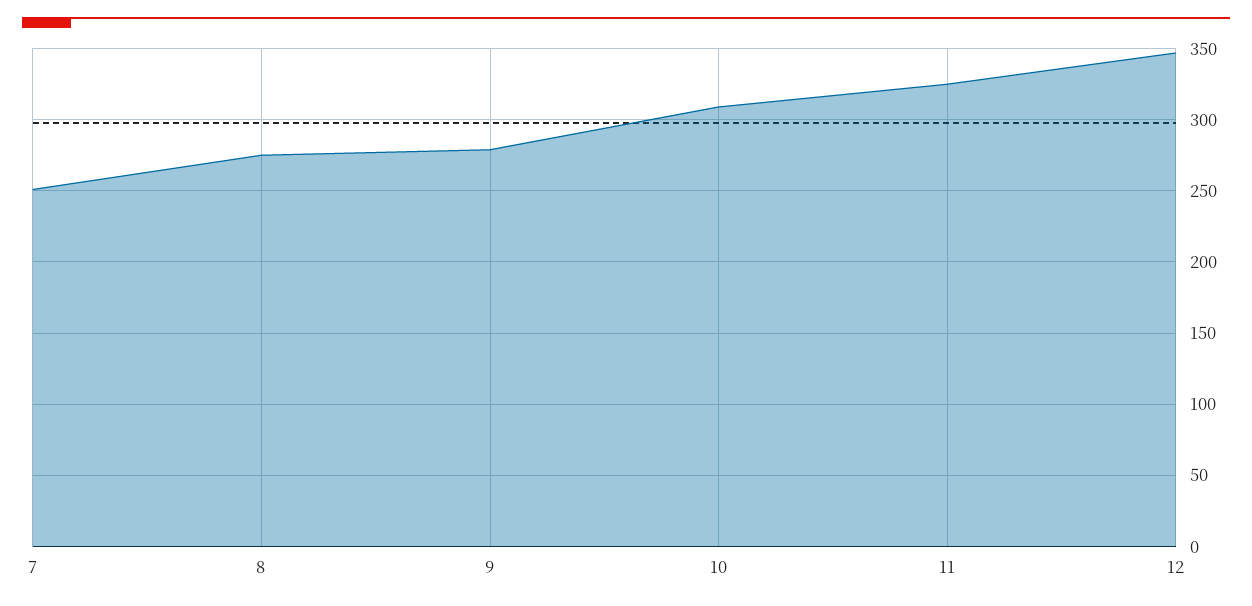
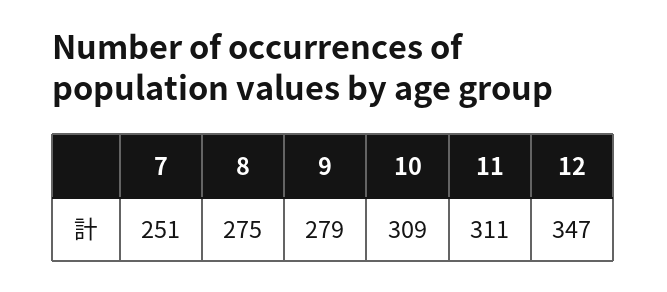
  {
    "7": 251,
    "8": 275,
    "9": 279,
    "10": 309,
-   "11": 325,
+   "11": 311,
    "12": 347
  }

